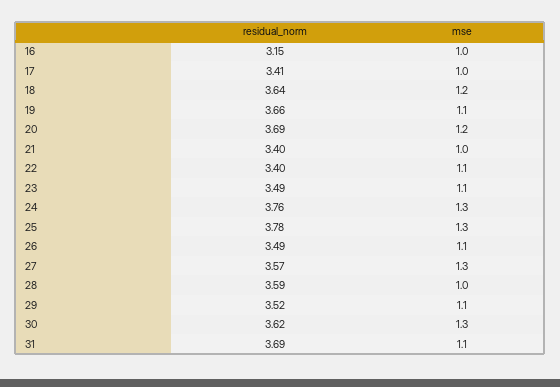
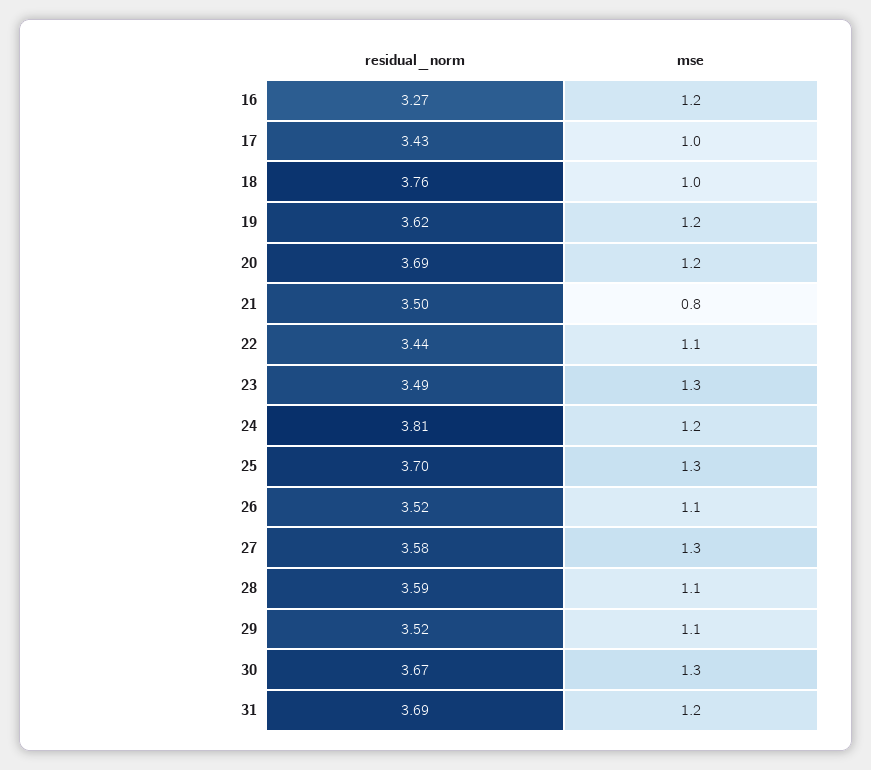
  {
    "residual_norm": {
-     "16": 3.15,
+     "16": 3.27,
-     "17": 3.41,
+     "17": 3.43,
-     "18": 3.64,
+     "18": 3.76,
-     "19": 3.66,
+     "19": 3.62,
      "20": 3.69,
-     "21": 3.4,
+     "21": 3.5,
-     "22": 3.4,
+     "22": 3.44,
      "23": 3.49,
-     "24": 3.76,
+     "24": 3.81,
-     "25": 3.78,
+     "25": 3.7,
-     "26": 3.49,
+     "26": 3.52,
-     "27": 3.57,
+     "27": 3.58,
      "28": 3.59,
      "29": 3.52,
-     "30": 3.62,
+     "30": 3.67,
      "31": 3.69
    },
    "mse": {
-     "16": 1,
+     "16": 1.2,
      "17": 1,
-     "18": 1.2,
+     "18": 1,
-     "19": 1.1,
+     "19": 1.2,
      "20": 1.2,
-     "21": 1,
+     "21": 0.8,
      "22": 1.1,
-     "23": 1.1,
+     "23": 1.3,
-     "24": 1.3,
+     "24": 1.2,
      "25": 1.3,
      "26": 1.1,
      "27": 1.3,
-     "28": 1,
+     "28": 1.1,
      "29": 1.1,
      "30": 1.3,
-     "31": 1.1
+     "31": 1.2
    }
  }

